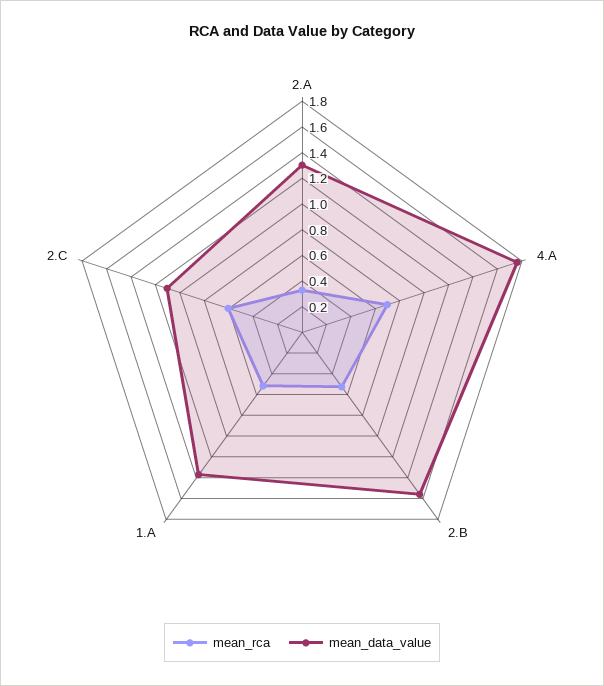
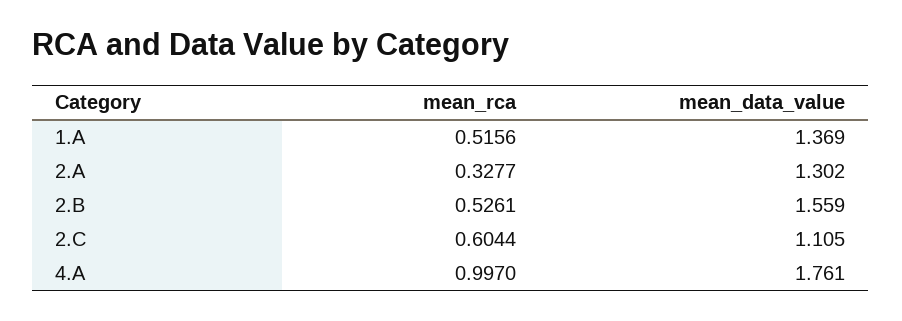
  {
    "mean_rca": {
      "2.A": 0.3277,
-     "4.A": 0.7,
+     "4.A": 0.997,
      "2.B": 0.5261,
      "1.A": 0.5156,
      "2.C": 0.6044
    },
    "mean_data_value": {
      "2.A": 1.302,
      "4.A": 1.761,
      "2.B": 1.559,
      "1.A": 1.369,
      "2.C": 1.105
    }
  }

